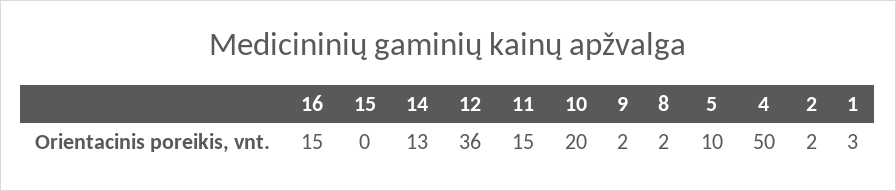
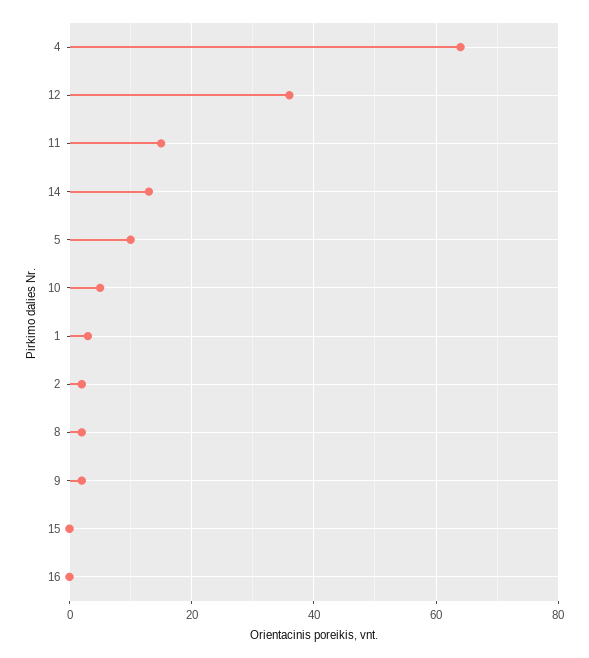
  {
-   "16": 15,
+   "16": 0,
    "15": 0,
    "14": 13,
    "12": 36,
    "11": 15,
-   "10": 20,
+   "10": 5,
    "9": 2,
    "8": 2,
    "5": 10,
-   "4": 50,
+   "4": 65,
    "2": 2,
    "1": 3
  }

